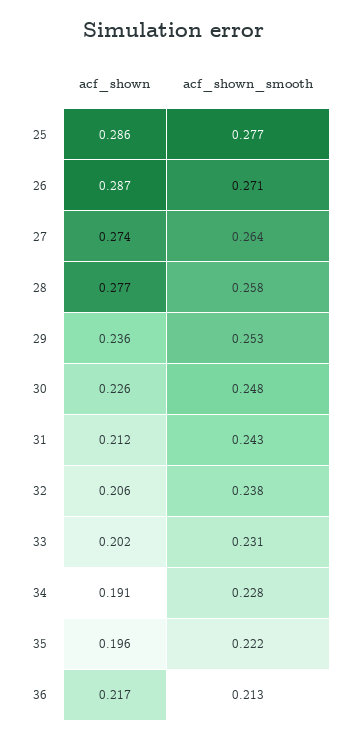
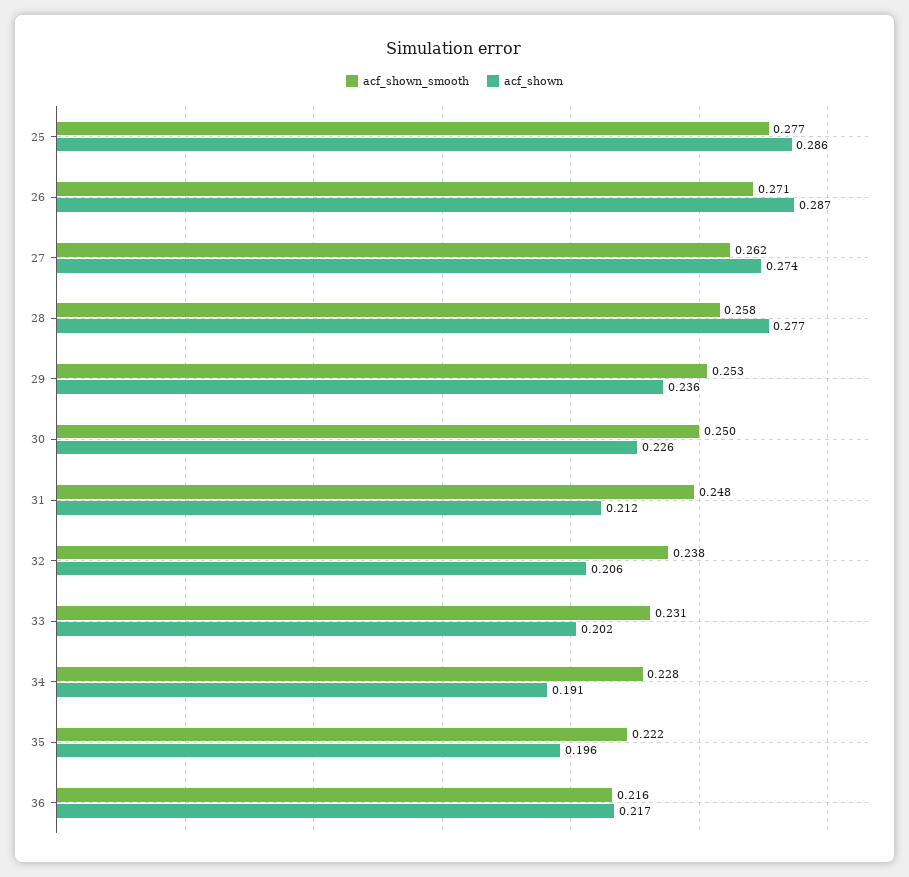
  {
    "acf_shown": {
      "25": 0.286,
      "26": 0.287,
      "27": 0.274,
      "28": 0.277,
      "29": 0.236,
      "30": 0.226,
      "31": 0.212,
      "32": 0.206,
      "33": 0.202,
      "34": 0.191,
      "35": 0.196,
      "36": 0.217
    },
    "acf_shown_smooth": {
      "25": 0.277,
      "26": 0.271,
-     "27": 0.264,
+     "27": 0.262,
      "28": 0.258,
      "29": 0.253,
-     "30": 0.248,
+     "30": 0.25,
-     "31": 0.243,
+     "31": 0.248,
      "32": 0.238,
      "33": 0.231,
      "34": 0.228,
      "35": 0.222,
-     "36": 0.213
+     "36": 0.216
    }
  }

